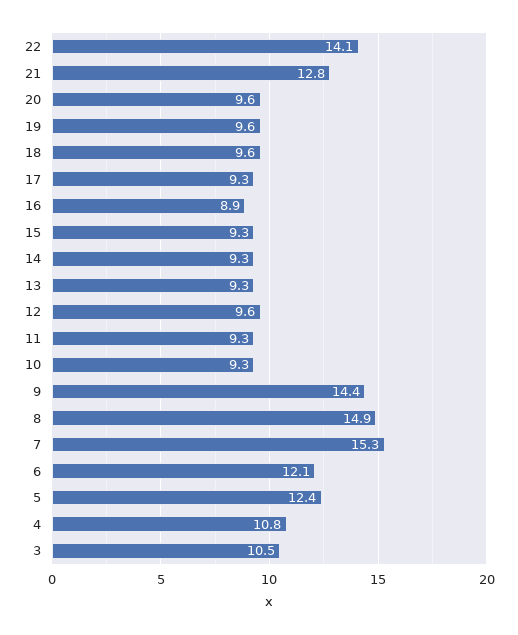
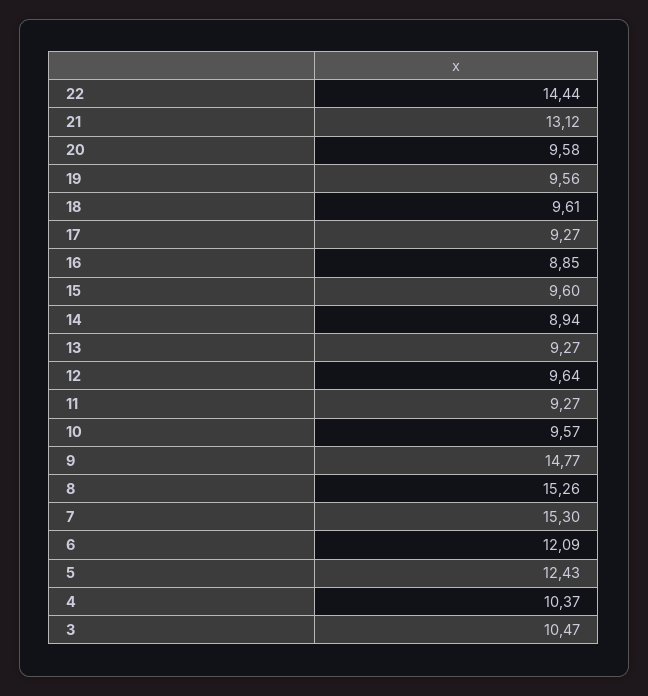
  {
-   "22": 14.1,
+   "22": 14.44,
-   "21": 12.8,
+   "21": 13.12,
    "20": 9.58,
    "19": 9.56,
    "18": 9.61,
    "17": 9.27,
    "16": 8.85,
-   "15": 9.3,
+   "15": 9.6,
-   "14": 9.3,
+   "14": 8.94,
    "13": 9.27,
    "12": 9.64,
    "11": 9.27,
-   "10": 9.3,
+   "10": 9.57,
-   "9": 14.4,
+   "9": 14.77,
-   "8": 14.9,
+   "8": 15.26,
    "7": 15.3,
    "6": 12.09,
    "5": 12.43,
-   "4": 10.8,
+   "4": 10.37,
    "3": 10.47
  }

